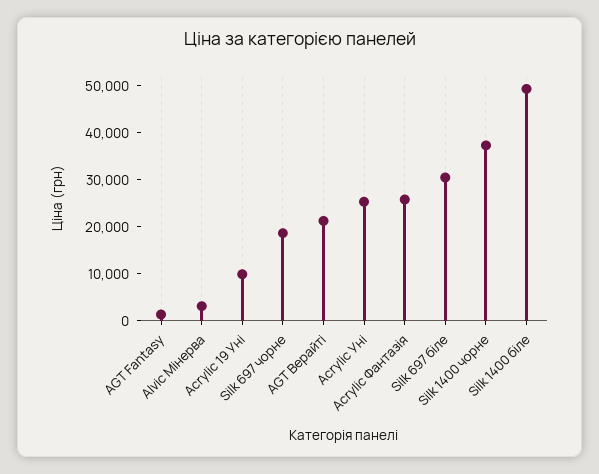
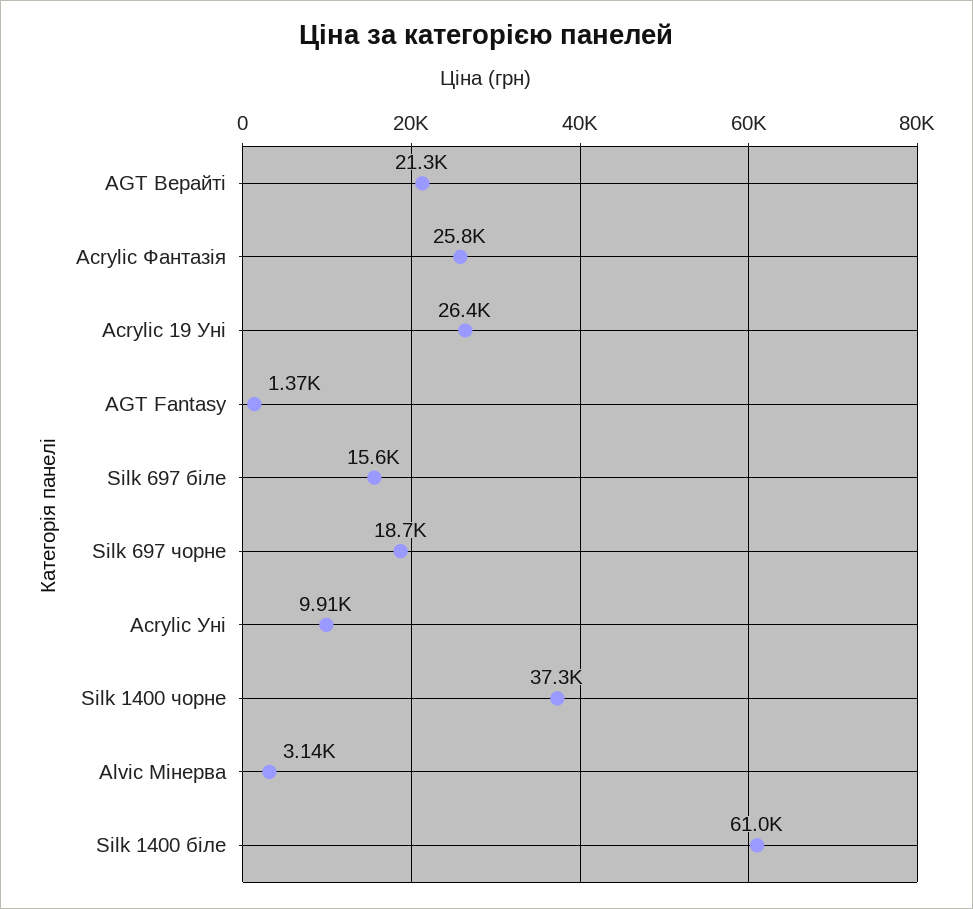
  {
    "AGT Fantasy": 1370,
    "Alvic Мінерва": 3140,
-   "Acrylic 19 Уні": 10000,
+   "Acrylic 19 Уні": 26400,
    "Silk 697 чорне": 18700,
    "AGT Верайті": 21300,
-   "Acrylic Уні": 26000,
+   "Acrylic Уні": 9910,
    "Acrylic Фантазія": 25800,
-   "Silk 697 біле": 30000,
+   "Silk 697 біле": 15600,
    "Silk 1400 чорне": 37300,
-   "Silk 1400 біле": 50000
+   "Silk 1400 біле": 61000
  }

